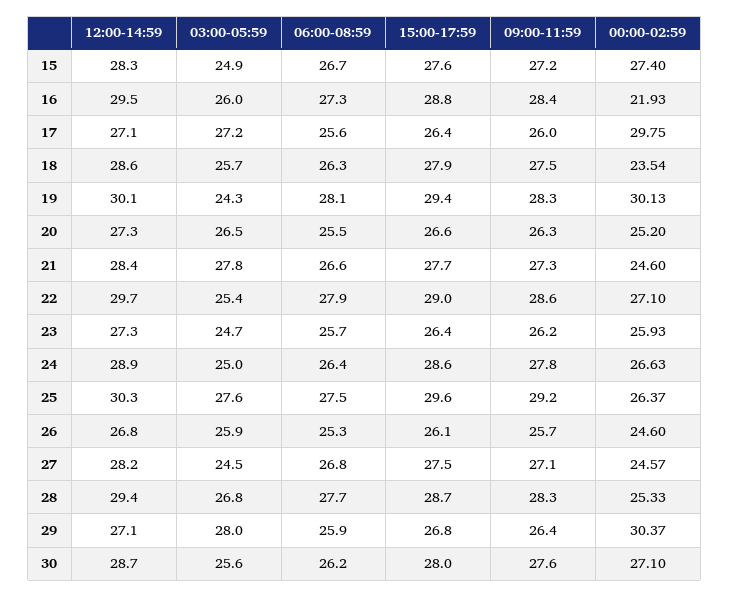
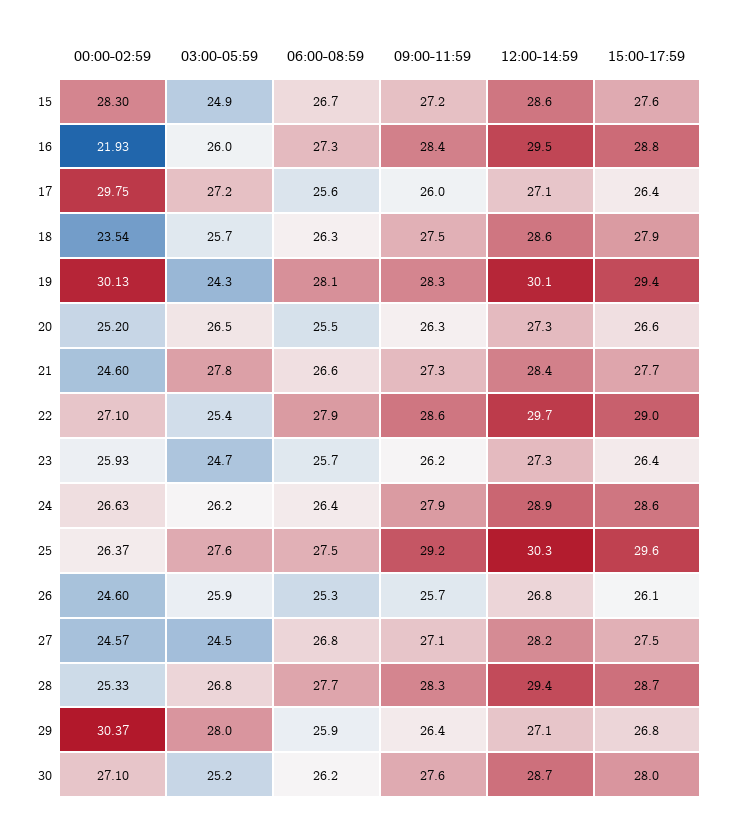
  {
    "12:00-14:59": {
-     "15": 28.3,
+     "15": 28.6,
      "16": 29.5,
      "17": 27.1,
      "18": 28.6,
      "19": 30.1,
      "20": 27.3,
      "21": 28.4,
      "22": 29.7,
      "23": 27.3,
      "24": 28.9,
      "25": 30.3,
      "26": 26.8,
      "27": 28.2,
      "28": 29.4,
      "29": 27.1,
      "30": 28.7
    },
    "03:00-05:59": {
      "15": 24.9,
      "16": 26,
      "17": 27.2,
      "18": 25.7,
      "19": 24.3,
      "20": 26.5,
      "21": 27.8,
      "22": 25.4,
      "23": 24.7,
-     "24": 25,
+     "24": 26.2,
      "25": 27.6,
      "26": 25.9,
      "27": 24.5,
      "28": 26.8,
      "29": 28,
-     "30": 25.6
+     "30": 25.2
    },
    "06:00-08:59": {
      "15": 26.7,
      "16": 27.3,
      "17": 25.6,
      "18": 26.3,
      "19": 28.1,
      "20": 25.5,
      "21": 26.6,
      "22": 27.9,
      "23": 25.7,
      "24": 26.4,
      "25": 27.5,
      "26": 25.3,
      "27": 26.8,
      "28": 27.7,
      "29": 25.9,
      "30": 26.2
    },
    "15:00-17:59": {
      "15": 27.6,
      "16": 28.8,
      "17": 26.4,
      "18": 27.9,
      "19": 29.4,
      "20": 26.6,
      "21": 27.7,
      "22": 29,
      "23": 26.4,
      "24": 28.6,
      "25": 29.6,
      "26": 26.1,
      "27": 27.5,
      "28": 28.7,
      "29": 26.8,
      "30": 28
    },
    "09:00-11:59": {
      "15": 27.2,
      "16": 28.4,
      "17": 26,
      "18": 27.5,
      "19": 28.3,
      "20": 26.3,
      "21": 27.3,
      "22": 28.6,
      "23": 26.2,
-     "24": 27.8,
+     "24": 27.9,
      "25": 29.2,
      "26": 25.7,
      "27": 27.1,
      "28": 28.3,
      "29": 26.4,
      "30": 27.6
    },
    "00:00-02:59": {
-     "15": 27.4,
+     "15": 28.3,
      "16": 21.93,
      "17": 29.75,
      "18": 23.54,
      "19": 30.13,
      "20": 25.2,
      "21": 24.6,
      "22": 27.1,
      "23": 25.93,
      "24": 26.63,
      "25": 26.37,
      "26": 24.6,
      "27": 24.57,
      "28": 25.33,
      "29": 30.37,
      "30": 27.1
    }
  }

